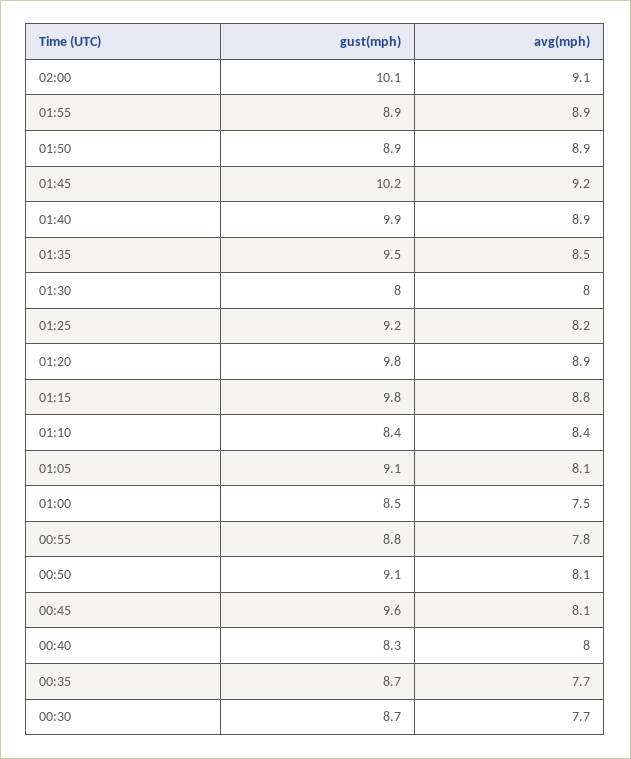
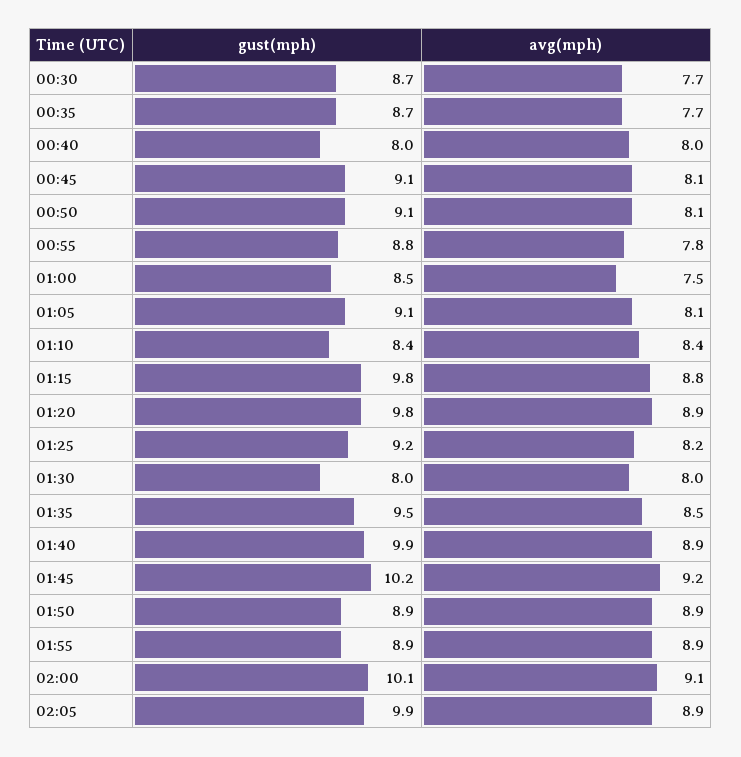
  {
    "gust(mph)": {
      "02:00": 10.1,
      "01:55": 8.9,
      "01:50": 8.9,
      "01:45": 10.2,
      "01:40": 9.9,
      "01:35": 9.5,
      "01:30": 8,
      "01:25": 9.2,
      "01:20": 9.8,
      "01:15": 9.8,
      "01:10": 8.4,
      "01:05": 9.1,
      "01:00": 8.5,
      "00:55": 8.8,
      "00:50": 9.1,
-     "00:45": 9.6,
+     "00:45": 9.1,
-     "00:40": 8.3,
+     "00:40": 8,
      "00:35": 8.7,
-     "00:30": 8.7
+     "00:30": 8.7,
+     "02:05": 9.9
    },
    "avg(mph)": {
      "02:00": 9.1,
      "01:55": 8.9,
      "01:50": 8.9,
      "01:45": 9.2,
      "01:40": 8.9,
      "01:35": 8.5,
      "01:30": 8,
      "01:25": 8.2,
      "01:20": 8.9,
      "01:15": 8.8,
      "01:10": 8.4,
      "01:05": 8.1,
      "01:00": 7.5,
      "00:55": 7.8,
      "00:50": 8.1,
      "00:45": 8.1,
      "00:40": 8,
      "00:35": 7.7,
-     "00:30": 7.7
+     "00:30": 7.7,
+     "02:05": 8.9
    }
  }

